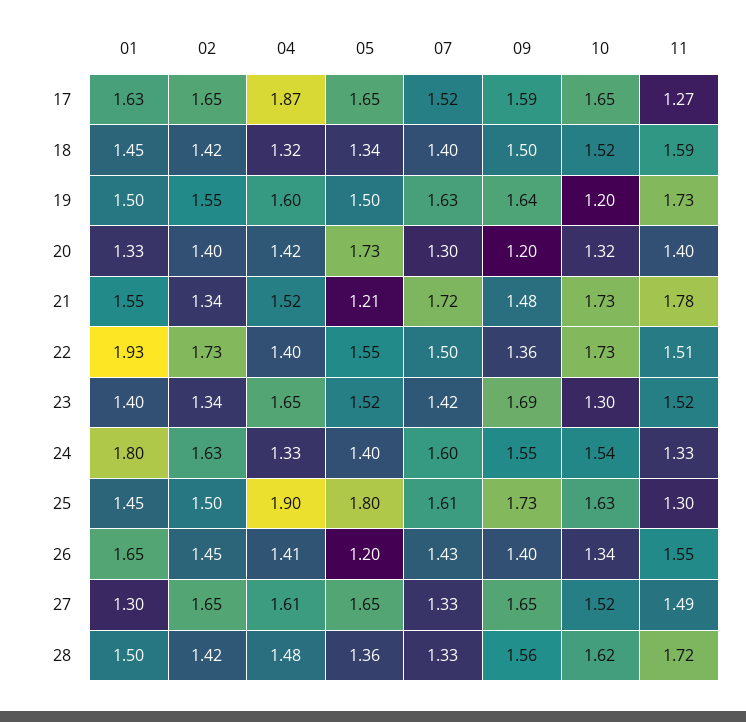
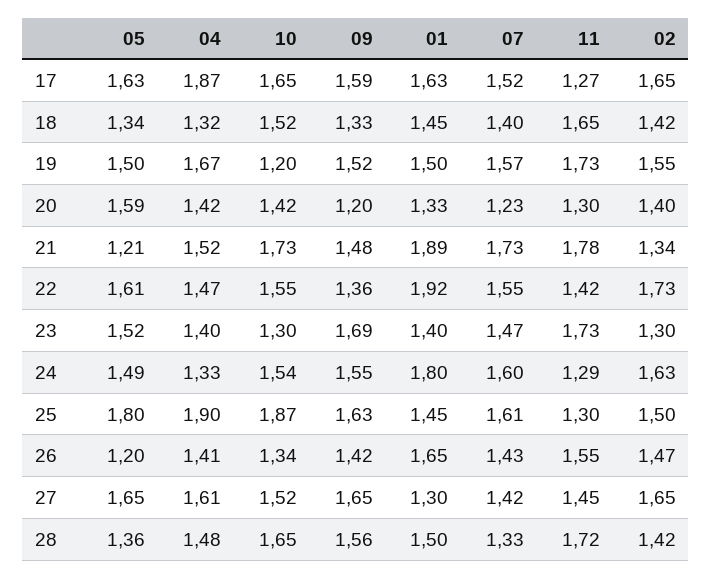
  {
    "01": {
      "17": 1.63,
      "18": 1.45,
      "19": 1.5,
      "20": 1.33,
-     "21": 1.55,
+     "21": 1.89,
-     "22": 1.93,
+     "22": 1.92,
      "23": 1.4,
      "24": 1.8,
      "25": 1.45,
      "26": 1.65,
      "27": 1.3,
      "28": 1.5
    },
    "02": {
      "17": 1.65,
      "18": 1.42,
      "19": 1.55,
      "20": 1.4,
      "21": 1.34,
      "22": 1.73,
-     "23": 1.34,
+     "23": 1.3,
      "24": 1.63,
      "25": 1.5,
-     "26": 1.45,
+     "26": 1.47,
      "27": 1.65,
      "28": 1.42
    },
    "04": {
      "17": 1.87,
      "18": 1.32,
-     "19": 1.6,
+     "19": 1.67,
      "20": 1.42,
      "21": 1.52,
-     "22": 1.4,
+     "22": 1.47,
-     "23": 1.65,
+     "23": 1.4,
      "24": 1.33,
      "25": 1.9,
      "26": 1.41,
      "27": 1.61,
      "28": 1.48
    },
    "05": {
-     "17": 1.65,
+     "17": 1.63,
      "18": 1.34,
      "19": 1.5,
-     "20": 1.73,
+     "20": 1.59,
      "21": 1.21,
-     "22": 1.55,
+     "22": 1.61,
      "23": 1.52,
-     "24": 1.4,
+     "24": 1.49,
      "25": 1.8,
      "26": 1.2,
      "27": 1.65,
      "28": 1.36
    },
    "07": {
      "17": 1.52,
      "18": 1.4,
-     "19": 1.63,
+     "19": 1.57,
-     "20": 1.3,
+     "20": 1.23,
-     "21": 1.72,
+     "21": 1.73,
-     "22": 1.5,
+     "22": 1.55,
-     "23": 1.42,
+     "23": 1.47,
      "24": 1.6,
      "25": 1.61,
      "26": 1.43,
-     "27": 1.33,
+     "27": 1.42,
      "28": 1.33
    },
    "09": {
      "17": 1.59,
-     "18": 1.5,
+     "18": 1.33,
-     "19": 1.64,
+     "19": 1.52,
      "20": 1.2,
      "21": 1.48,
      "22": 1.36,
      "23": 1.69,
      "24": 1.55,
-     "25": 1.73,
+     "25": 1.63,
-     "26": 1.4,
+     "26": 1.42,
      "27": 1.65,
      "28": 1.56
    },
    "10": {
      "17": 1.65,
      "18": 1.52,
      "19": 1.2,
-     "20": 1.32,
+     "20": 1.42,
      "21": 1.73,
-     "22": 1.73,
+     "22": 1.55,
      "23": 1.3,
      "24": 1.54,
-     "25": 1.63,
+     "25": 1.87,
      "26": 1.34,
      "27": 1.52,
-     "28": 1.62
+     "28": 1.65
    },
    "11": {
      "17": 1.27,
-     "18": 1.59,
+     "18": 1.65,
      "19": 1.73,
-     "20": 1.4,
+     "20": 1.3,
      "21": 1.78,
-     "22": 1.51,
+     "22": 1.42,
-     "23": 1.52,
+     "23": 1.73,
-     "24": 1.33,
+     "24": 1.29,
      "25": 1.3,
      "26": 1.55,
-     "27": 1.49,
+     "27": 1.45,
      "28": 1.72
    }
  }

